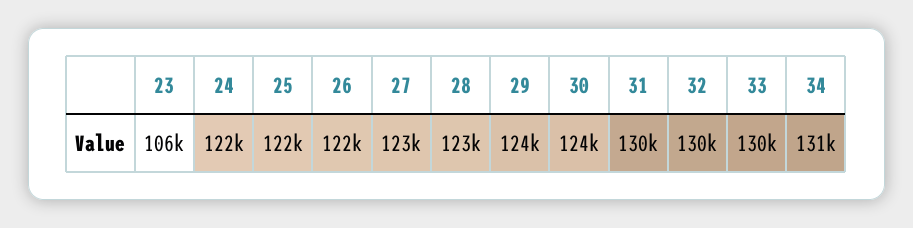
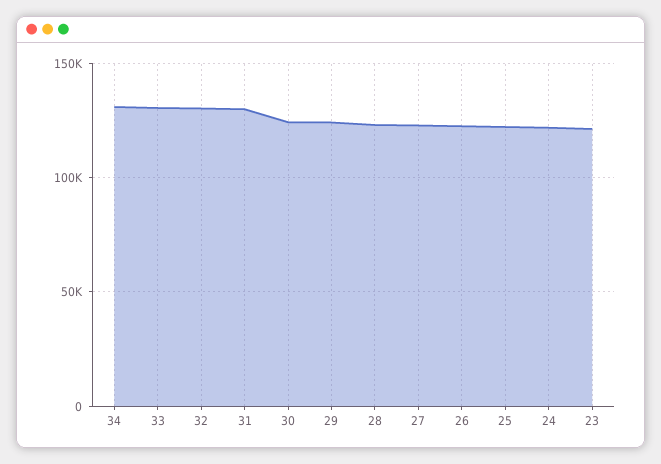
  {
-   "23": 106000,
+   "23": 120000,
    "24": 122000,
    "25": 122000,
    "26": 122000,
    "27": 123000,
    "28": 123000,
    "29": 124000,
    "30": 124000,
    "31": 130000,
    "32": 130000,
    "33": 130000,
    "34": 131000
  }

